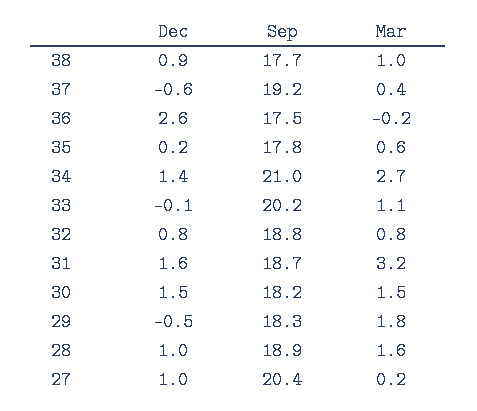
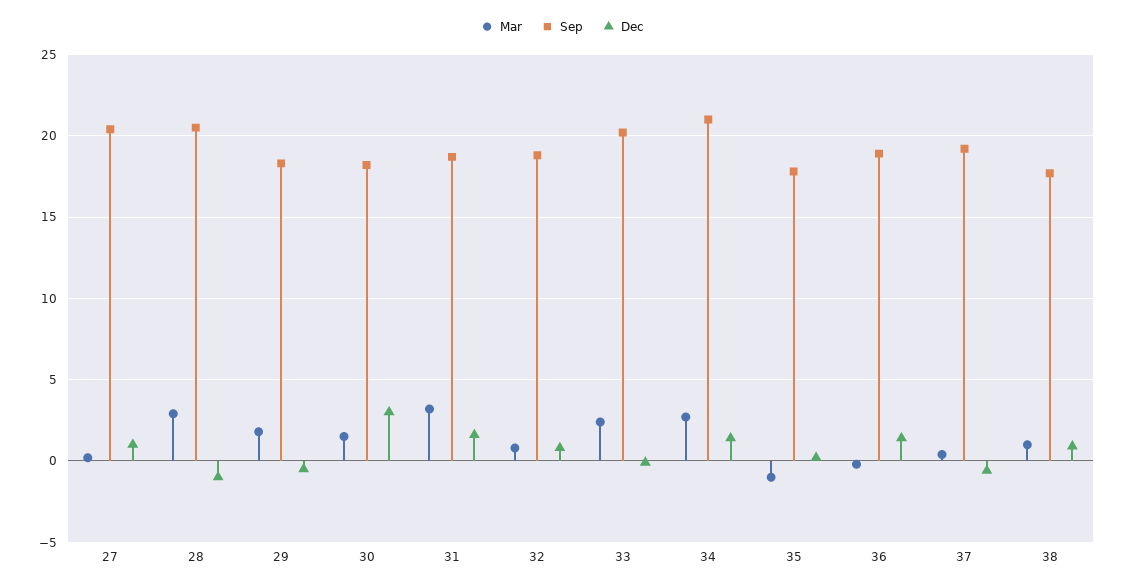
  {
    "Dec": {
      "38": 0.9,
      "37": -0.6,
-     "36": 2.6,
+     "36": 1.5,
      "35": 0.2,
      "34": 1.4,
      "33": -0.1,
      "32": 0.8,
      "31": 1.6,
-     "30": 1.5,
+     "30": 3,
      "29": -0.5,
-     "28": 1,
+     "28": -1,
      "27": 1
    },
    "Sep": {
      "38": 17.7,
      "37": 19.2,
-     "36": 17.5,
+     "36": 19,
      "35": 17.8,
      "34": 21,
      "33": 20.2,
      "32": 18.8,
      "31": 18.7,
      "30": 18.2,
      "29": 18.3,
-     "28": 18.9,
+     "28": 20.5,
      "27": 20.4
    },
    "Mar": {
      "38": 1,
      "37": 0.4,
      "36": -0.2,
-     "35": 0.6,
+     "35": -1,
      "34": 2.7,
-     "33": 1.1,
+     "33": 2.5,
      "32": 0.8,
      "31": 3.2,
      "30": 1.5,
      "29": 1.8,
-     "28": 1.6,
+     "28": 3,
      "27": 0.2
    }
  }

